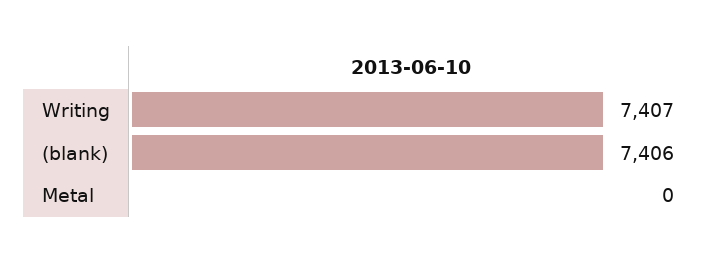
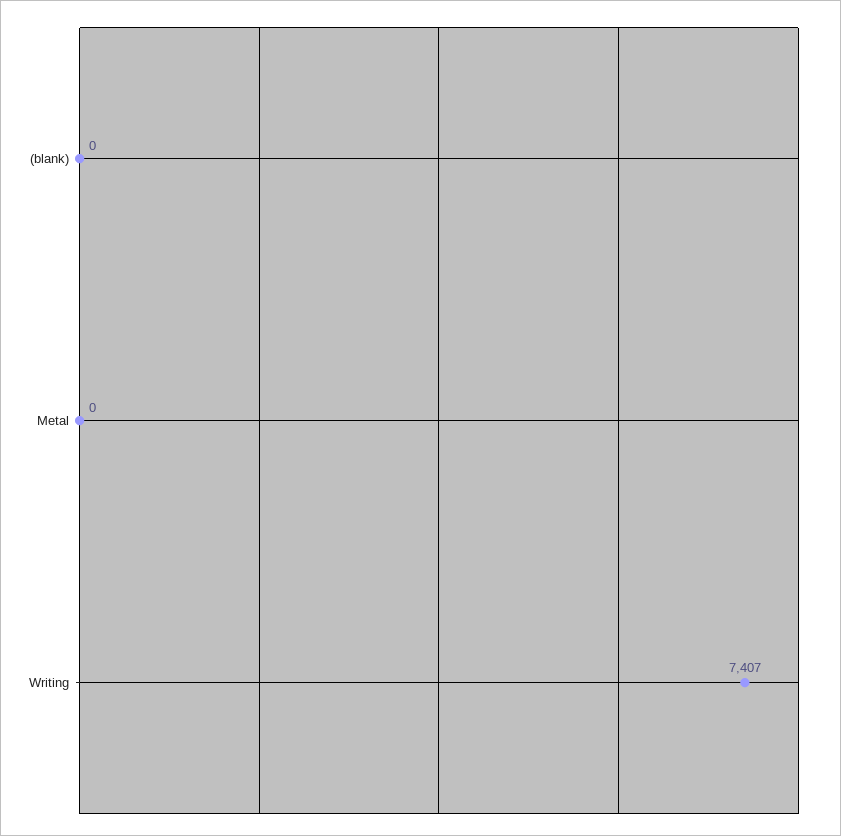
  {
    "Writing": 7407,
-   "(blank)": 7406,
+   "(blank)": 0,
    "Metal": 0
  }

